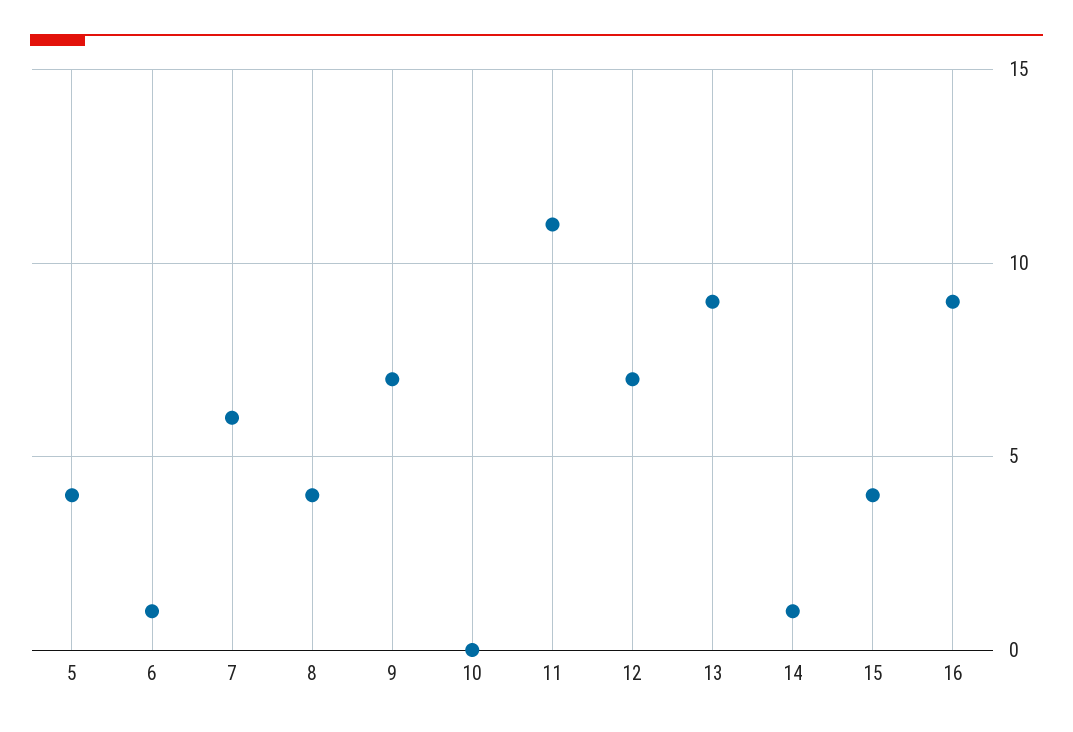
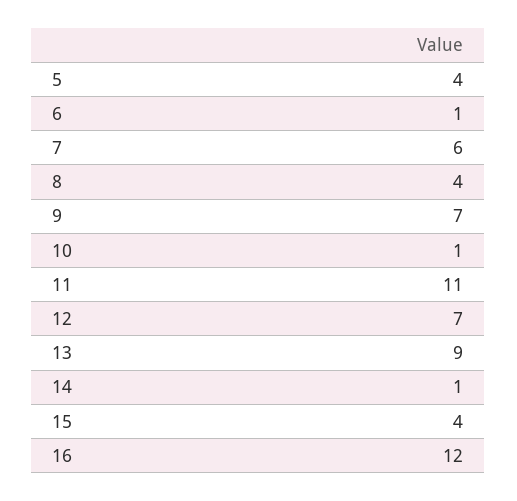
  {
    "5": 4,
    "6": 1,
    "7": 6,
    "8": 4,
    "9": 7,
-   "10": 0,
+   "10": 1,
    "11": 11,
    "12": 7,
    "13": 9,
    "14": 1,
    "15": 4,
-   "16": 9
+   "16": 12
  }

